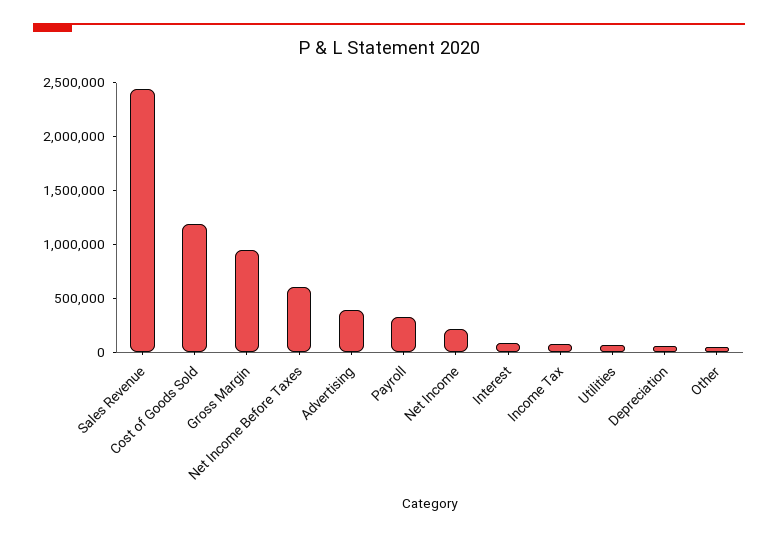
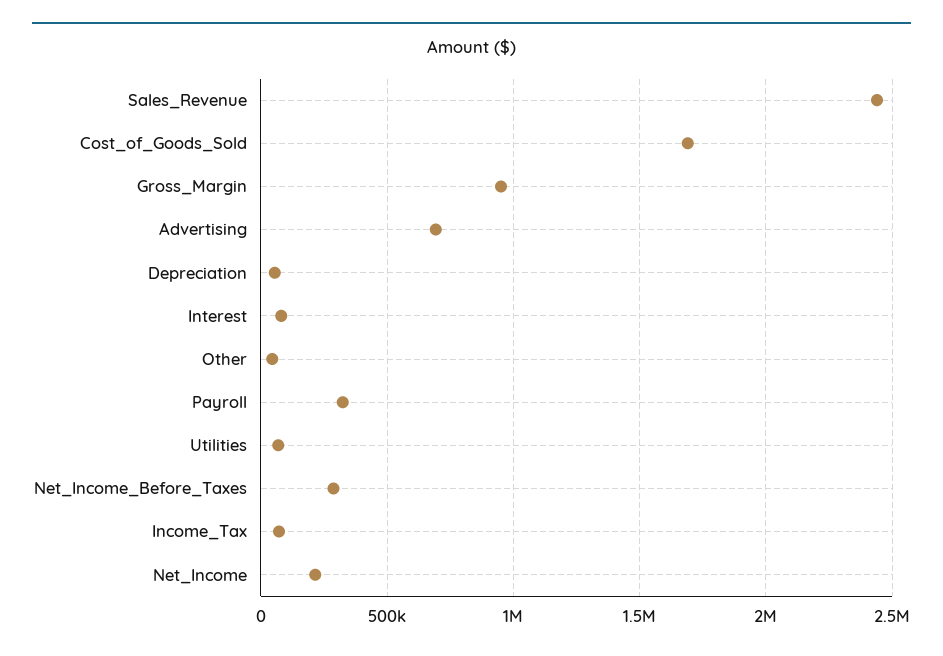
  {
    "Sales Revenue": 2450000,
-   "Cost of Goods Sold": 1200000,
+   "Cost of Goods Sold": 1700000,
    "Gross Margin": 950000,
-   "Net Income Before Taxes": 600000,
+   "Net Income Before Taxes": 300000,
-   "Advertising": 400000,
+   "Advertising": 700000,
    "Payroll": 300000,
    "Net Income": 200000,
    "Interest": 100000,
    "Income Tax": 50000,
    "Utilities": 50000,
    "Depreciation": 50000,
    "Other": 50000
  }

